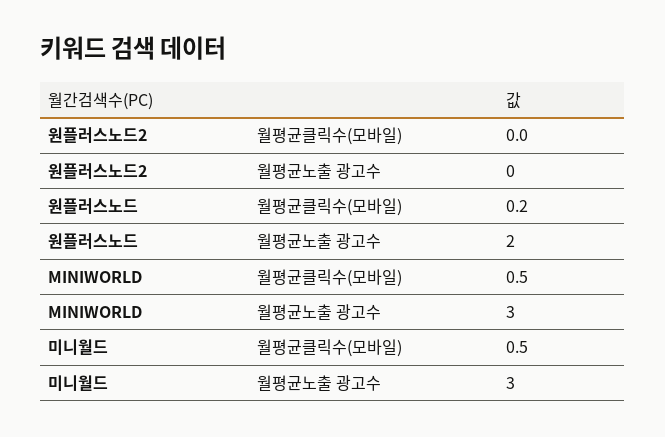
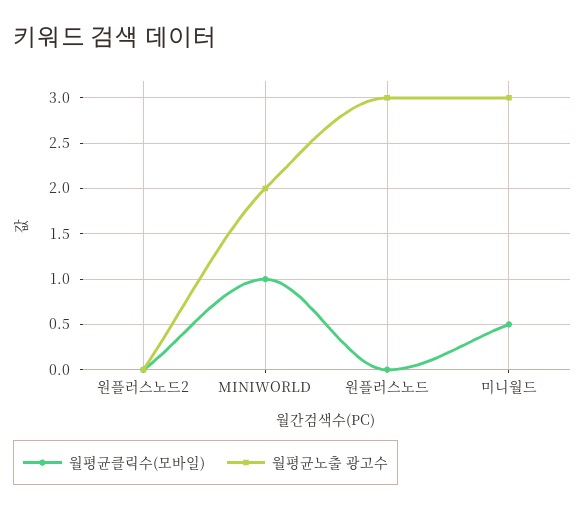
  {
    "월평균클릭수(모바일)": {
      "원플러스노드2": 0,
-     "원플러스노드": 0.2,
+     "원플러스노드": 0,
-     "MINIWORLD": 0.5,
+     "MINIWORLD": 1,
      "미니월드": 0.5
    },
    "월평균노출 광고수": {
      "원플러스노드2": 0,
-     "원플러스노드": 2,
+     "원플러스노드": 3,
-     "MINIWORLD": 3,
+     "MINIWORLD": 2,
      "미니월드": 3
    }
  }

